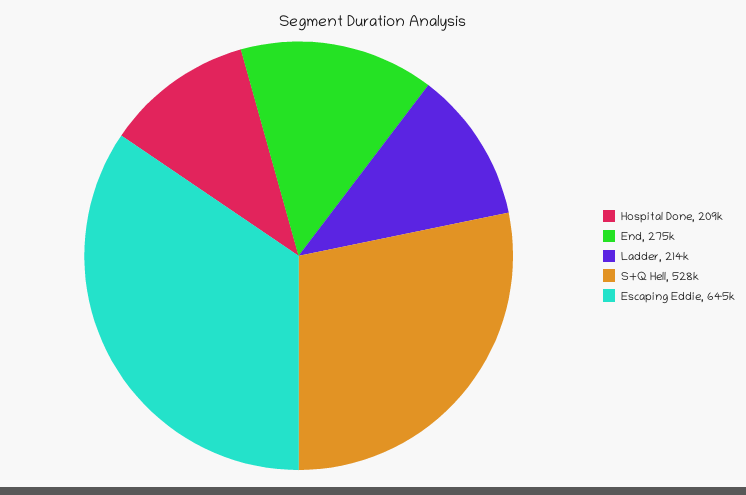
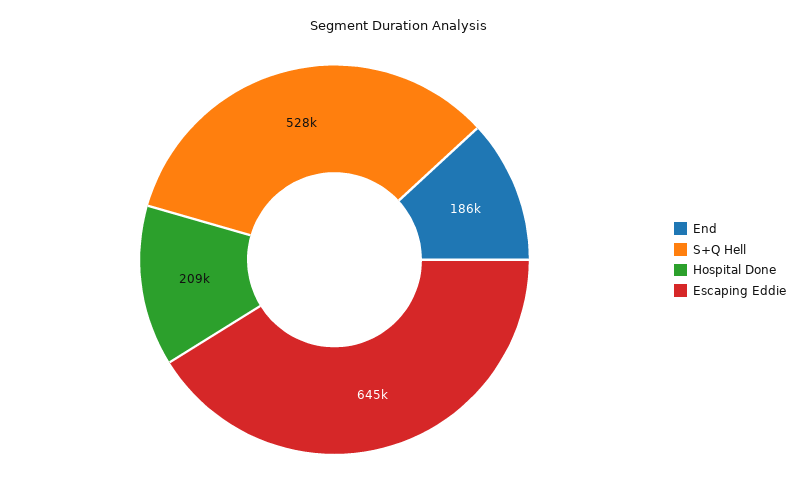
  {
    "Hospital Done": 209000,
-   "End": 275000,
+   "End": 186000,
-   "Ladder": 214000,
    "S+Q Hell": 528000,
    "Escaping Eddie": 645000
  }

